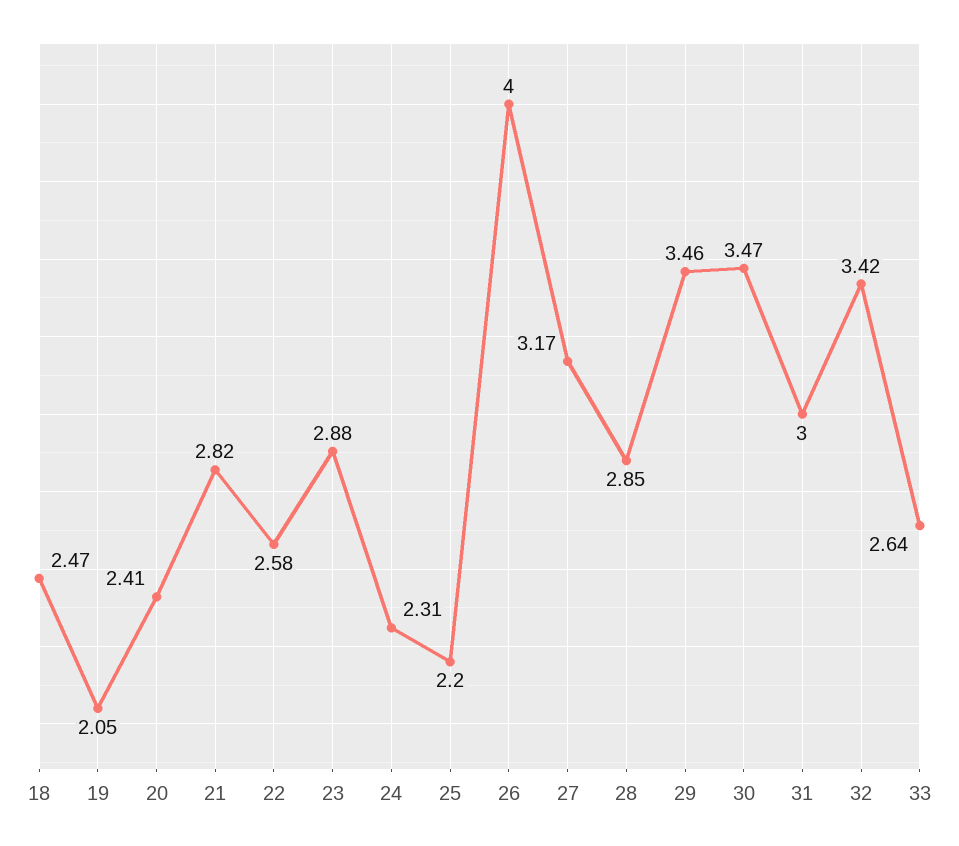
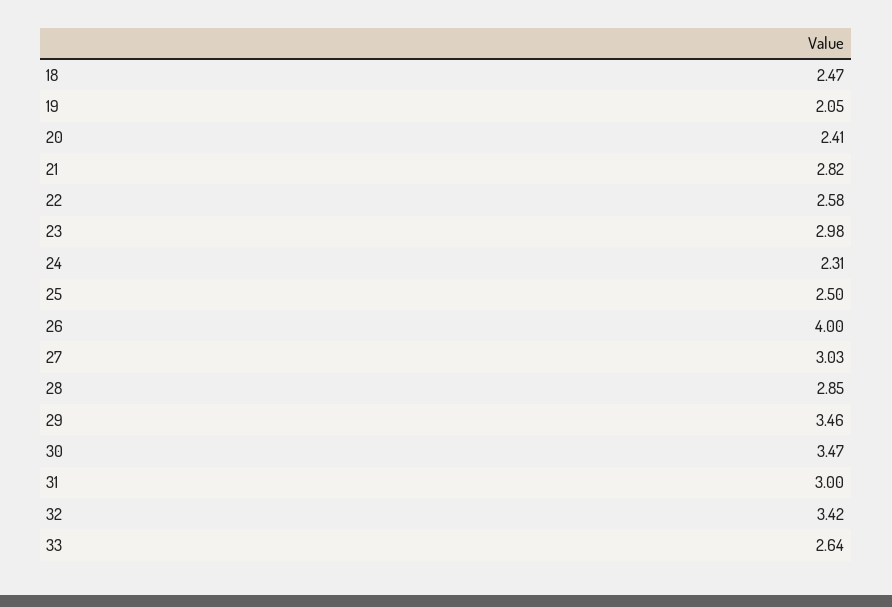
  {
    "18": 2.47,
    "19": 2.05,
    "20": 2.41,
    "21": 2.82,
    "22": 2.58,
-   "23": 2.88,
+   "23": 2.98,
    "24": 2.31,
-   "25": 2.2,
+   "25": 2.5,
    "26": 4,
-   "27": 3.17,
+   "27": 3.03,
    "28": 2.85,
    "29": 3.46,
    "30": 3.47,
    "31": 3,
    "32": 3.42,
    "33": 2.64
  }

